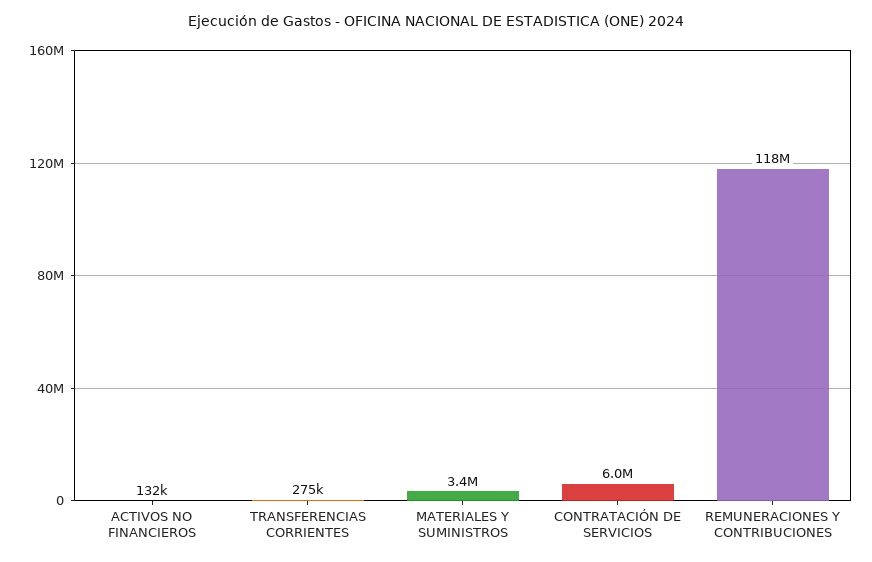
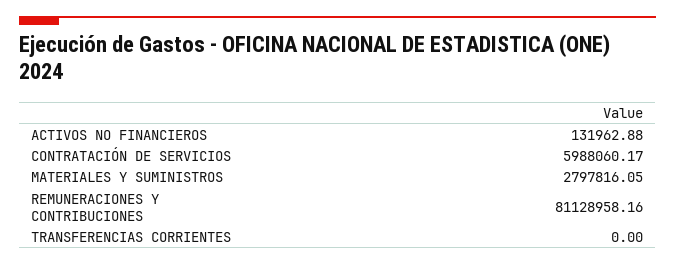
  {
    "ACTIVOS NO FINANCIEROS": 131962.88,
-   "TRANSFERENCIAS CORRIENTES": 275000,
+   "TRANSFERENCIAS CORRIENTES": 0,
-   "MATERIALES Y SUMINISTROS": 3400000,
+   "MATERIALES Y SUMINISTROS": 2797816.05,
    "CONTRATACIÓN DE SERVICIOS": 5988060.17,
-   "REMUNERACIONES Y CONTRIBUCIONES": 118000000
+   "REMUNERACIONES Y CONTRIBUCIONES": 81128958.16
  }

